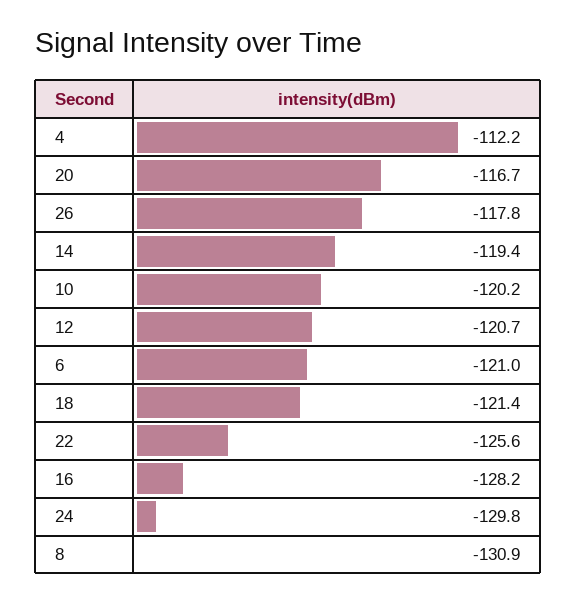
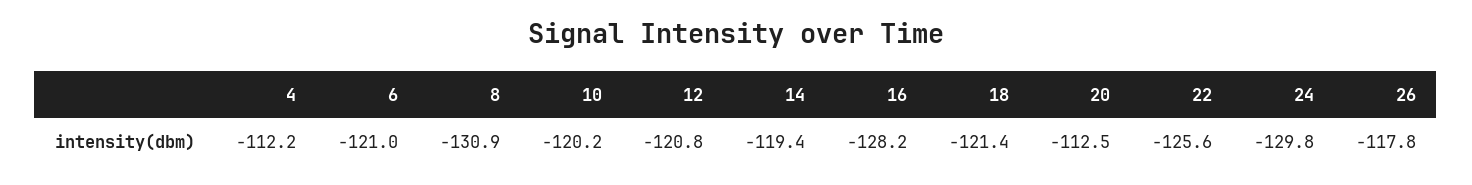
  {
    "4": -112.2,
-   "20": -116.7,
+   "20": -112.5,
    "26": -117.8,
    "14": -119.4,
    "10": -120.2,
-   "12": -120.7,
+   "12": -120.8,
    "6": -121,
    "18": -121.4,
    "22": -125.6,
    "16": -128.2,
    "24": -129.8,
    "8": -130.9
  }

